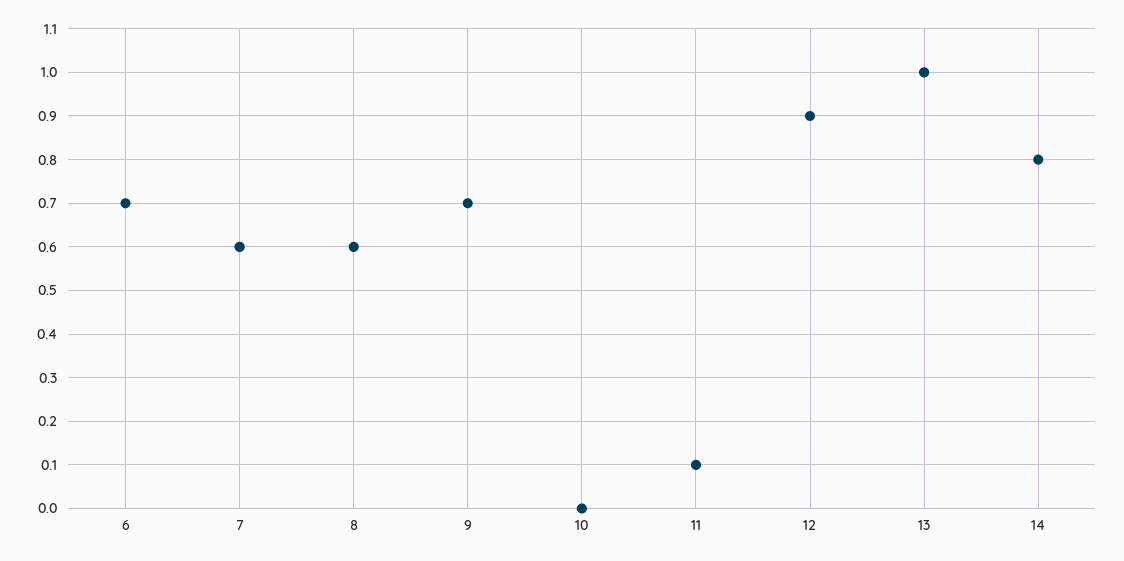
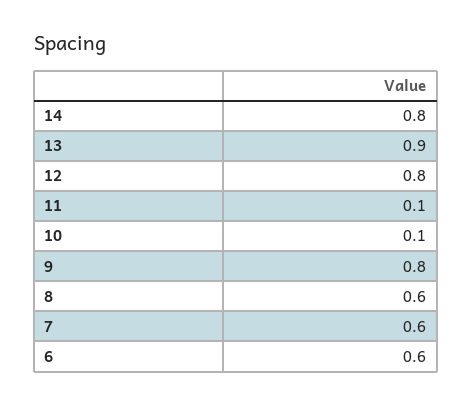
  {
-   "6": 0.7,
+   "6": 0.6,
    "7": 0.6,
    "8": 0.6,
-   "9": 0.7,
+   "9": 0.8,
-   "10": 0,
+   "10": 0.1,
    "11": 0.1,
-   "12": 0.9,
+   "12": 0.8,
-   "13": 1,
+   "13": 0.9,
    "14": 0.8
  }

